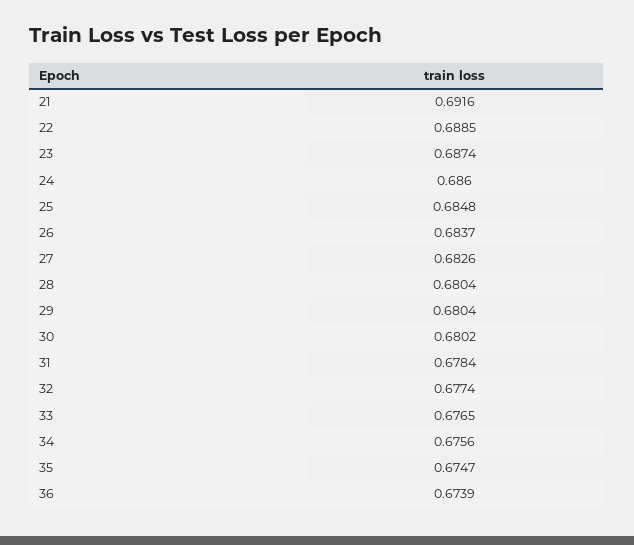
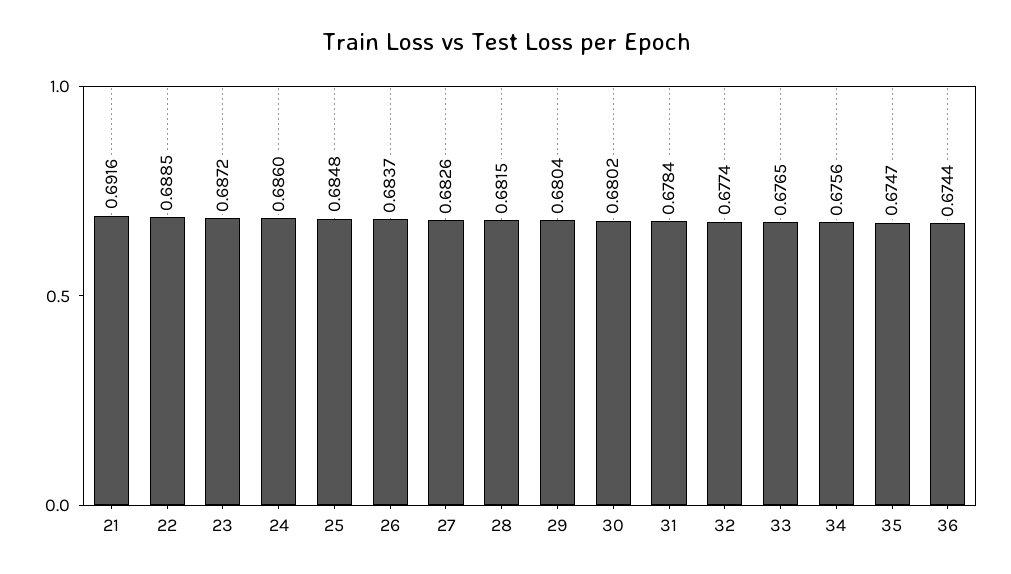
  {
    "21": 0.6916,
    "22": 0.6885,
-   "23": 0.6874,
+   "23": 0.6872,
    "24": 0.686,
    "25": 0.6848,
    "26": 0.6837,
    "27": 0.6826,
-   "28": 0.6804,
+   "28": 0.6815,
    "29": 0.6804,
    "30": 0.6802,
    "31": 0.6784,
    "32": 0.6774,
    "33": 0.6765,
    "34": 0.6756,
    "35": 0.6747,
-   "36": 0.6739
+   "36": 0.6744
  }

